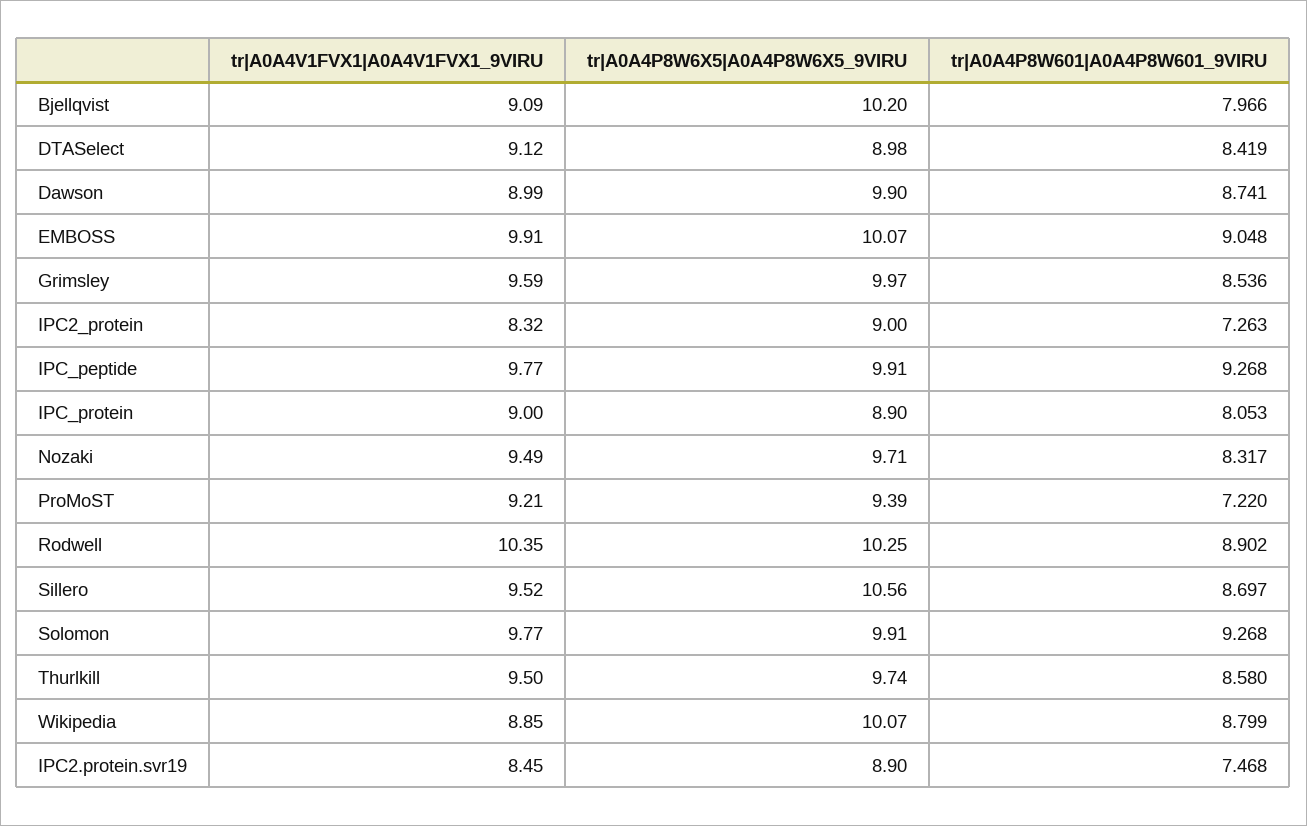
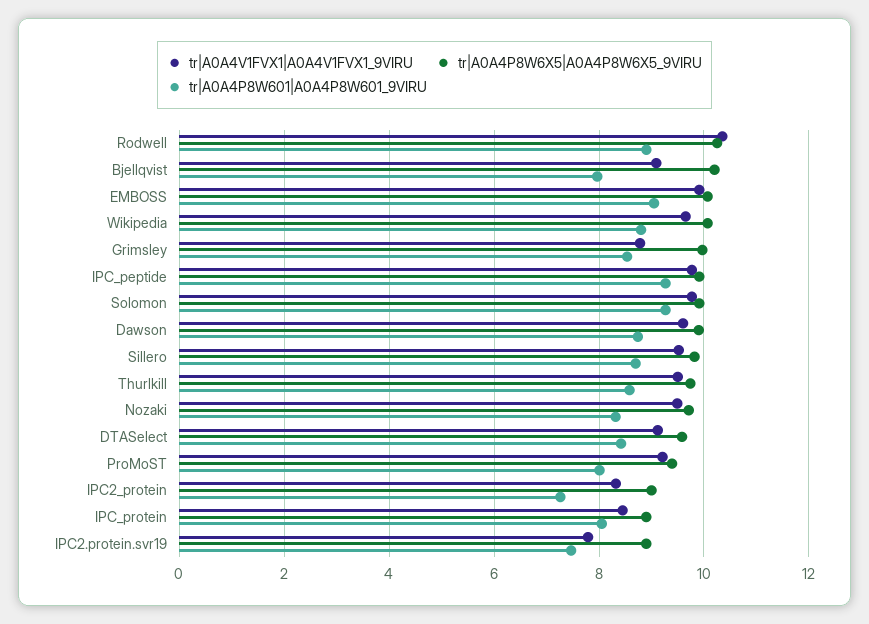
  {
    "tr|A0A4V1FVX1|A0A4V1FVX1_9VIRU": {
      "Bjellqvist": 9.09,
      "DTASelect": 9.12,
-     "Dawson": 8.99,
+     "Dawson": 9.6,
      "EMBOSS": 9.91,
-     "Grimsley": 9.59,
+     "Grimsley": 8.8,
      "IPC2_protein": 8.32,
      "IPC_peptide": 9.77,
-     "IPC_protein": 9,
+     "IPC_protein": 8.4,
      "Nozaki": 9.49,
      "ProMoST": 9.21,
      "Rodwell": 10.35,
      "Sillero": 9.52,
      "Solomon": 9.77,
      "Thurlkill": 9.5,
-     "Wikipedia": 8.85,
+     "Wikipedia": 9.6,
-     "IPC2.protein.svr19": 8.45
+     "IPC2.protein.svr19": 7.8
    },
    "tr|A0A4P8W6X5|A0A4P8W6X5_9VIRU": {
      "Bjellqvist": 10.2,
-     "DTASelect": 8.98,
+     "DTASelect": 9.6,
      "Dawson": 9.9,
      "EMBOSS": 10.07,
      "Grimsley": 9.97,
      "IPC2_protein": 9,
      "IPC_peptide": 9.91,
      "IPC_protein": 8.9,
      "Nozaki": 9.71,
      "ProMoST": 9.39,
      "Rodwell": 10.25,
-     "Sillero": 10.56,
+     "Sillero": 9.8,
      "Solomon": 9.91,
      "Thurlkill": 9.74,
      "Wikipedia": 10.07,
      "IPC2.protein.svr19": 8.9
    },
    "tr|A0A4P8W601|A0A4P8W601_9VIRU": {
      "Bjellqvist": 7.966,
      "DTASelect": 8.419,
      "Dawson": 8.741,
      "EMBOSS": 9.048,
      "Grimsley": 8.536,
      "IPC2_protein": 7.263,
      "IPC_peptide": 9.268,
      "IPC_protein": 8.053,
      "Nozaki": 8.317,
-     "ProMoST": 7.22,
+     "ProMoST": 8,
      "Rodwell": 8.902,
      "Sillero": 8.697,
      "Solomon": 9.268,
      "Thurlkill": 8.58,
      "Wikipedia": 8.799,
      "IPC2.protein.svr19": 7.468
    }
  }

